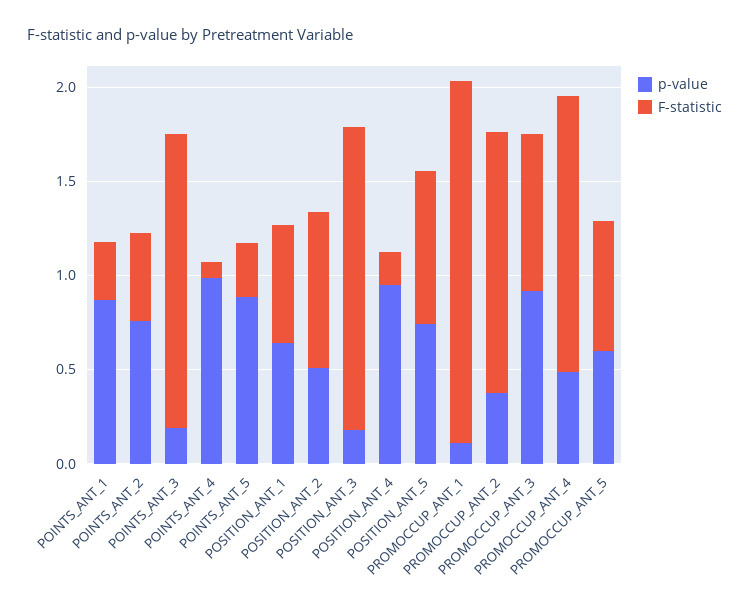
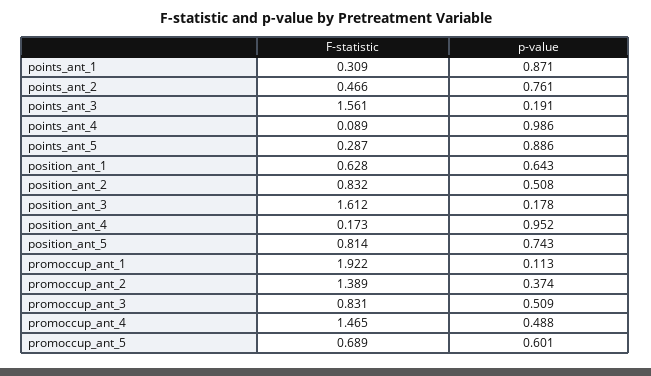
  {
    "p-value": {
      "POINTS_ANT_1": 0.871,
      "POINTS_ANT_2": 0.761,
      "POINTS_ANT_3": 0.191,
      "POINTS_ANT_4": 0.986,
      "POINTS_ANT_5": 0.886,
      "POSITION_ANT_1": 0.643,
      "POSITION_ANT_2": 0.508,
      "POSITION_ANT_3": 0.178,
      "POSITION_ANT_4": 0.952,
      "POSITION_ANT_5": 0.743,
      "PROMOCCUP_ANT_1": 0.113,
      "PROMOCCUP_ANT_2": 0.374,
-     "PROMOCCUP_ANT_3": 0.9,
+     "PROMOCCUP_ANT_3": 0.509,
      "PROMOCCUP_ANT_4": 0.488,
      "PROMOCCUP_ANT_5": 0.601
    },
    "F-statistic": {
      "POINTS_ANT_1": 0.309,
      "POINTS_ANT_2": 0.466,
      "POINTS_ANT_3": 1.561,
      "POINTS_ANT_4": 0.089,
      "POINTS_ANT_5": 0.287,
      "POSITION_ANT_1": 0.628,
      "POSITION_ANT_2": 0.832,
      "POSITION_ANT_3": 1.612,
      "POSITION_ANT_4": 0.173,
      "POSITION_ANT_5": 0.814,
      "PROMOCCUP_ANT_1": 1.922,
      "PROMOCCUP_ANT_2": 1.389,
      "PROMOCCUP_ANT_3": 0.831,
      "PROMOCCUP_ANT_4": 1.465,
      "PROMOCCUP_ANT_5": 0.689
    }
  }

